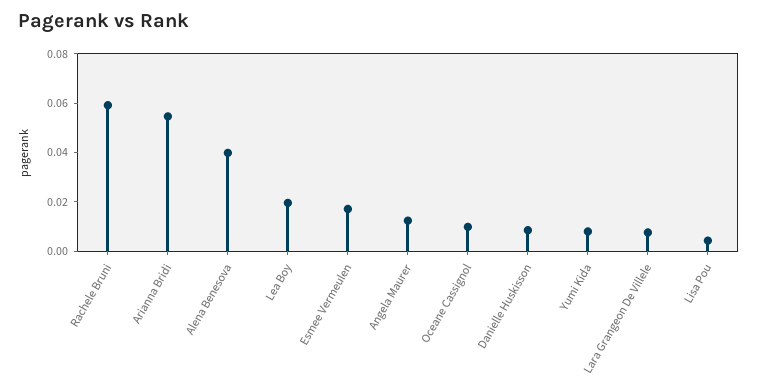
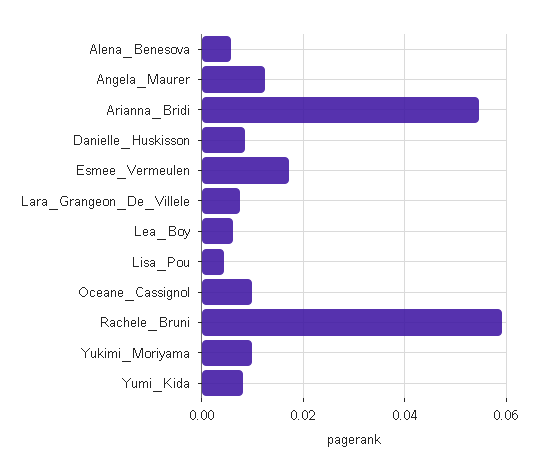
  {
    "Rachele Bruni": 0.06,
    "Arianna Bridi": 0.054,
-   "Alena Benesova": 0.04,
+   "Alena Benesova": 0.006,
-   "Lea Boy": 0.02,
+   "Lea Boy": 0.006,
    "Esmee Vermeulen": 0.018,
    "Angela Maurer": 0.012,
    "Oceane Cassignol": 0.01,
    "Danielle Huskisson": 0.008,
    "Yumi Kida": 0.008,
    "Lara Grangeon De Villele": 0.008,
-   "Lisa Pou": 0.004
+   "Lisa Pou": 0.004,
+   "Yukimi_Moriyama": 0.01
  }

